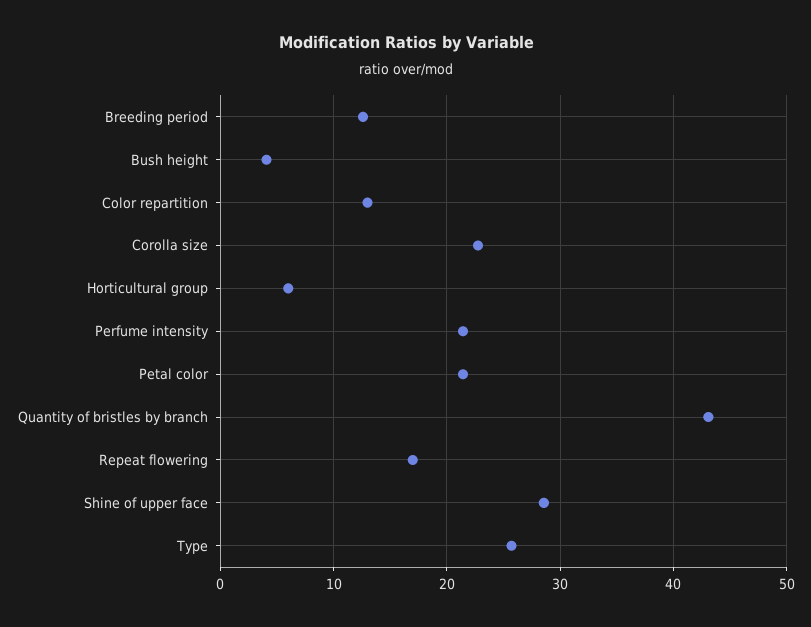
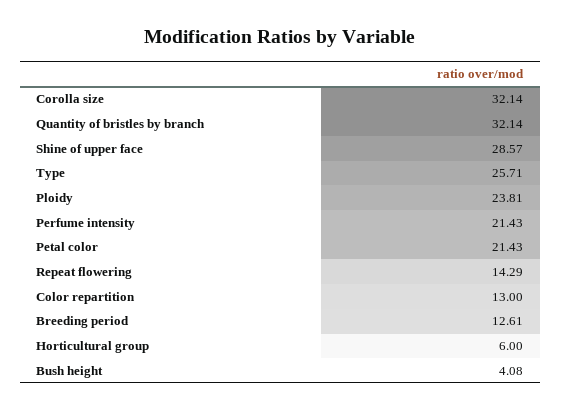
  {
    "Breeding period": 12.61,
    "Bush height": 4.08,
    "Color repartition": 13,
-   "Corolla size": 23,
+   "Corolla size": 32.14,
    "Horticultural group": 6,
    "Perfume intensity": 21.43,
    "Petal color": 21.43,
-   "Quantity of bristles by branch": 43,
+   "Quantity of bristles by branch": 32.14,
-   "Repeat flowering": 17,
+   "Repeat flowering": 14.29,
    "Shine of upper face": 28.57,
-   "Type": 25.71
+   "Type": 25.71,
+   "Ploidy": 23.81
  }

